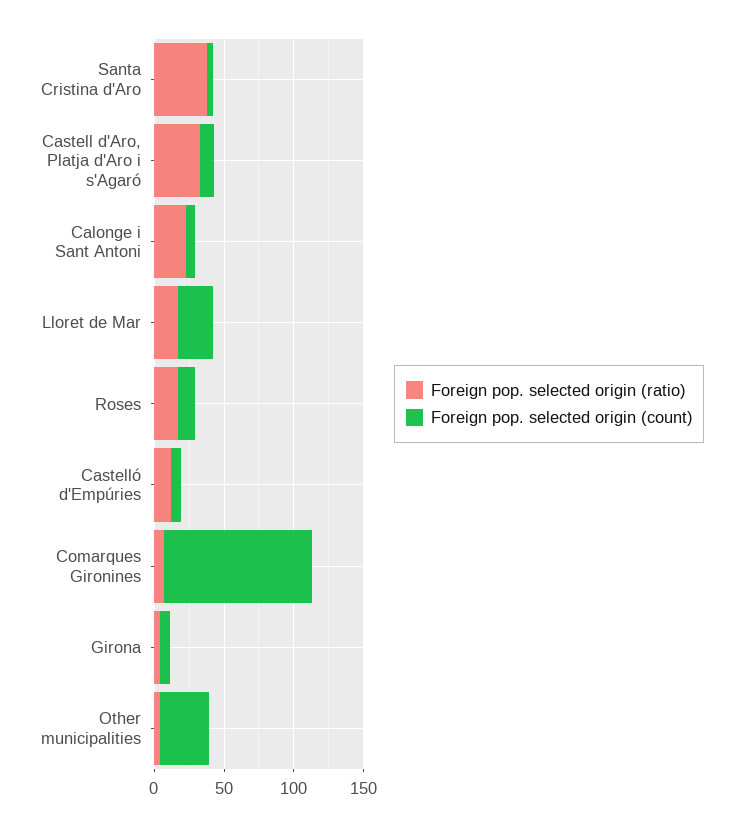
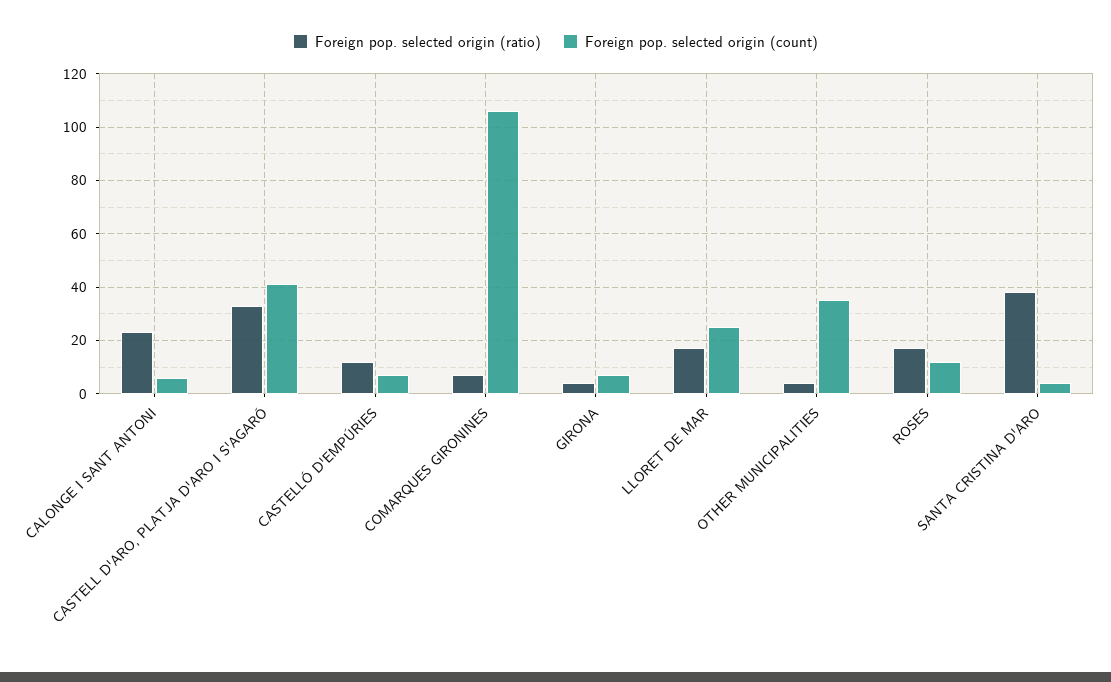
  {
    "Foreign pop. selected origin (ratio)": {
      "Santa Cristina d'Aro": 40,
      "Castell d'Aro, Platja d'Aro i s'Agaró": 35,
      "Calonge i Sant Antoni": 25,
      "Lloret de Mar": 15,
      "Roses": 15,
      "Castelló d'Empúries": 10,
      "Comarques Gironines": 5,
      "Girona": 5,
      "Other municipalities": 5
    },
    "Foreign pop. selected origin (count)": {
      "Santa Cristina d'Aro": 5,
-     "Castell d'Aro, Platja d'Aro i s'Agaró": 10,
+     "Castell d'Aro, Platja d'Aro i s'Agaró": 40,
      "Calonge i Sant Antoni": 5,
      "Lloret de Mar": 25,
      "Roses": 10,
      "Castelló d'Empúries": 5,
      "Comarques Gironines": 105,
      "Girona": 5,
      "Other municipalities": 35
    }
  }

